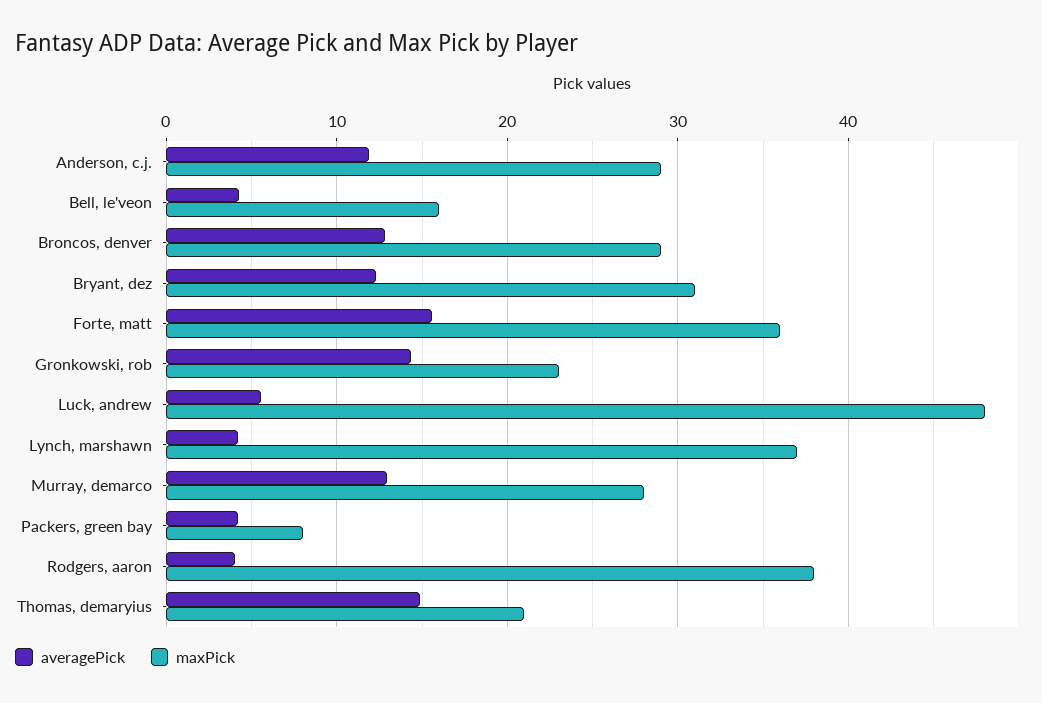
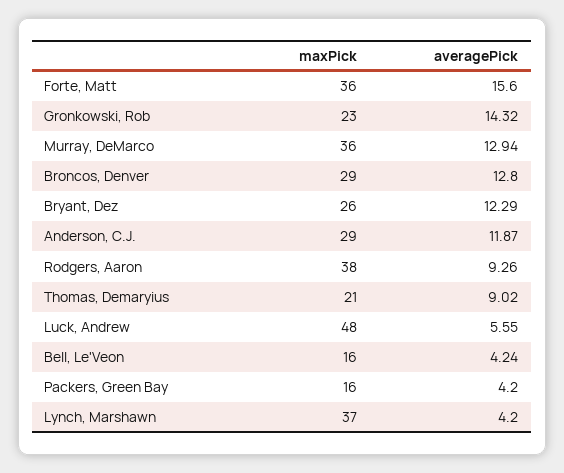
  {
    "averagePick": {
      "Anderson, c.j.": 11.87,
      "Bell, le'veon": 4.24,
      "Broncos, denver": 12.8,
      "Bryant, dez": 12.29,
      "Forte, matt": 15.6,
      "Gronkowski, rob": 14.32,
      "Luck, andrew": 5.55,
      "Lynch, marshawn": 4.2,
      "Murray, demarco": 12.94,
      "Packers, green bay": 4.2,
-     "Rodgers, aaron": 4,
+     "Rodgers, aaron": 9.26,
-     "Thomas, demaryius": 15
+     "Thomas, demaryius": 9.02
    },
    "maxPick": {
      "Anderson, c.j.": 29,
      "Bell, le'veon": 16,
      "Broncos, denver": 29,
-     "Bryant, dez": 31,
+     "Bryant, dez": 26,
      "Forte, matt": 36,
      "Gronkowski, rob": 23,
      "Luck, andrew": 48,
      "Lynch, marshawn": 37,
-     "Murray, demarco": 28,
+     "Murray, demarco": 36,
-     "Packers, green bay": 8,
+     "Packers, green bay": 16,
      "Rodgers, aaron": 38,
      "Thomas, demaryius": 21
    }
  }

